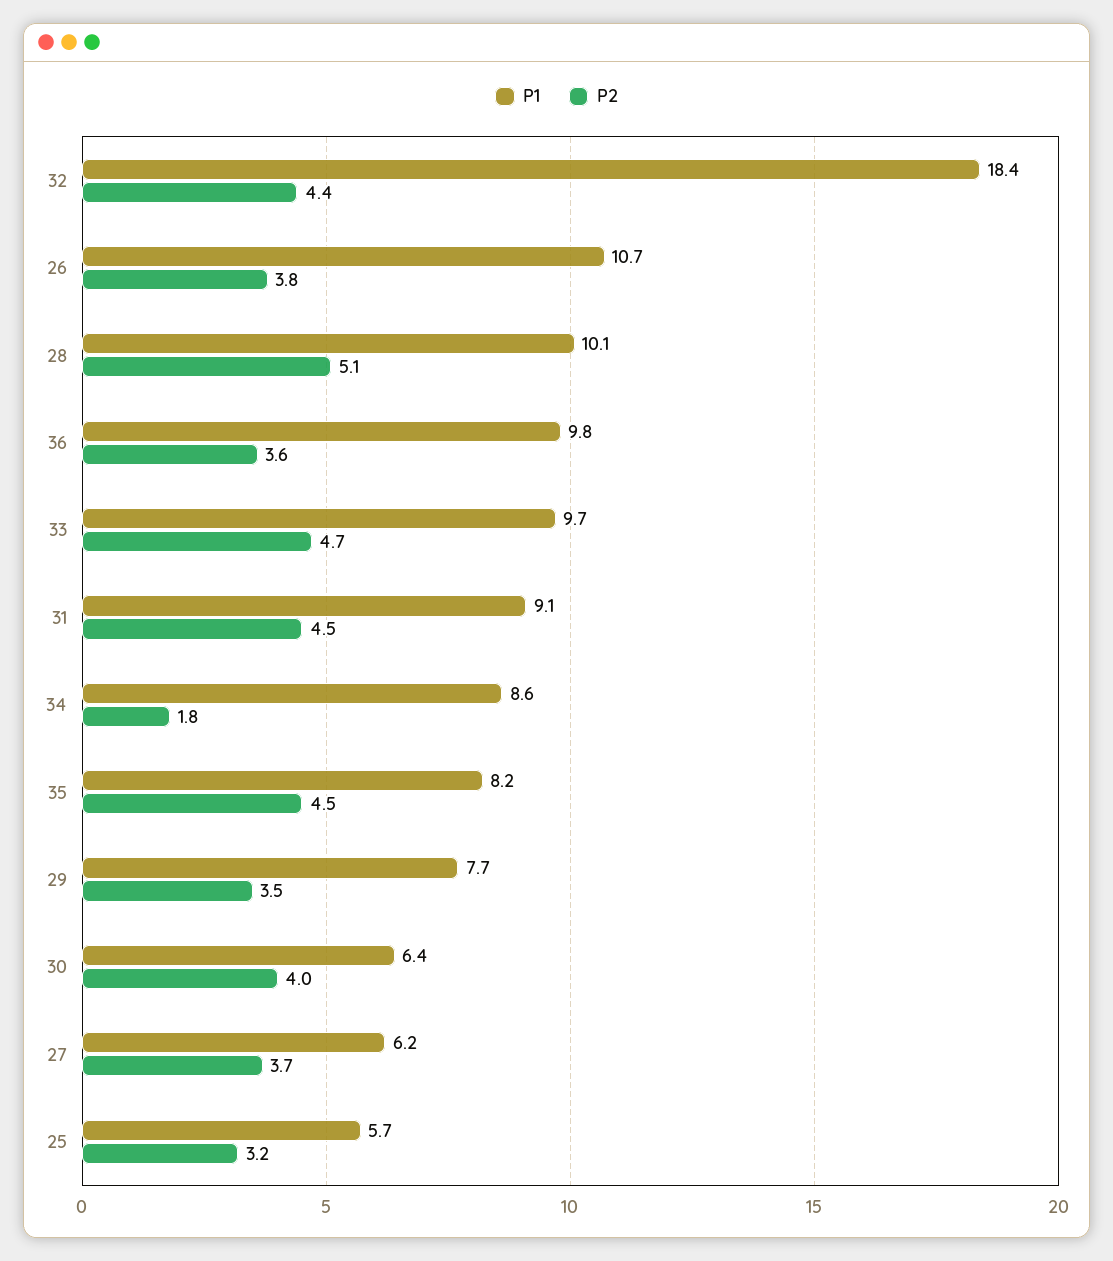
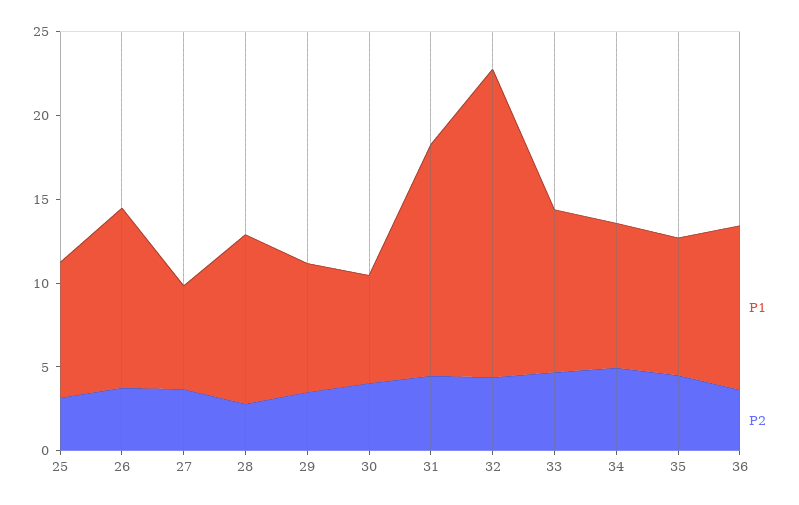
  {
    "P1": {
      "32": 18.4,
      "26": 10.7,
      "28": 10.1,
      "36": 9.8,
      "33": 9.7,
-     "31": 9.1,
+     "31": 14,
      "34": 8.6,
      "35": 8.2,
      "29": 7.7,
      "30": 6.4,
      "27": 6.2,
-     "25": 5.7
+     "25": 8
    },
    "P2": {
      "32": 4.4,
      "26": 3.8,
-     "28": 5.1,
+     "28": 3,
      "36": 3.6,
      "33": 4.7,
      "31": 4.5,
-     "34": 1.8,
+     "34": 5,
      "35": 4.5,
      "29": 3.5,
      "30": 4,
      "27": 3.7,
      "25": 3.2
    }
  }

